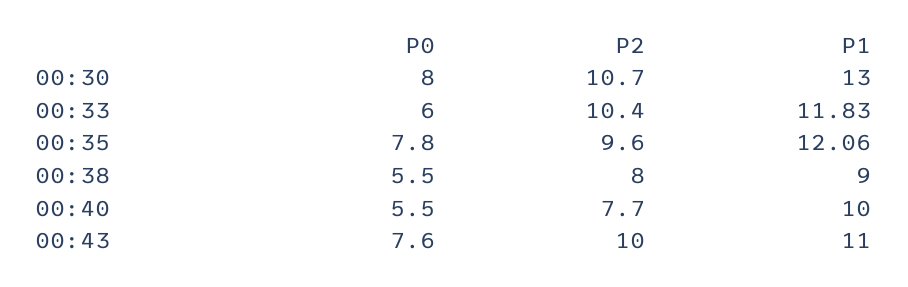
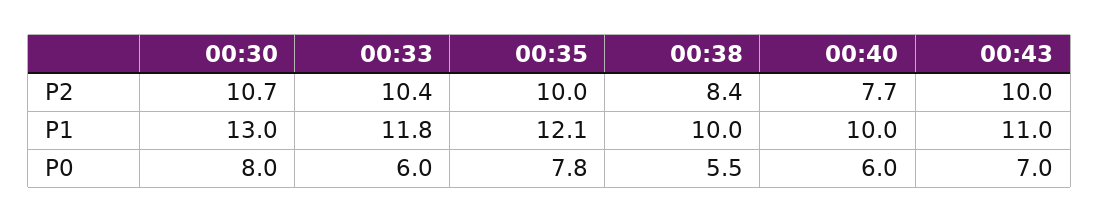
  {
    "P0": {
      "00:30": 8,
      "00:33": 6,
      "00:35": 7.8,
      "00:38": 5.5,
-     "00:40": 5.5,
+     "00:40": 6,
-     "00:43": 7.6
+     "00:43": 7
    },
    "P2": {
      "00:30": 10.7,
      "00:33": 10.4,
-     "00:35": 9.6,
+     "00:35": 10,
-     "00:38": 8,
+     "00:38": 8.4,
      "00:40": 7.7,
      "00:43": 10
    },
    "P1": {
      "00:30": 13,
      "00:33": 11.83,
      "00:35": 12.06,
-     "00:38": 9,
+     "00:38": 10,
      "00:40": 10,
      "00:43": 11
    }
  }

